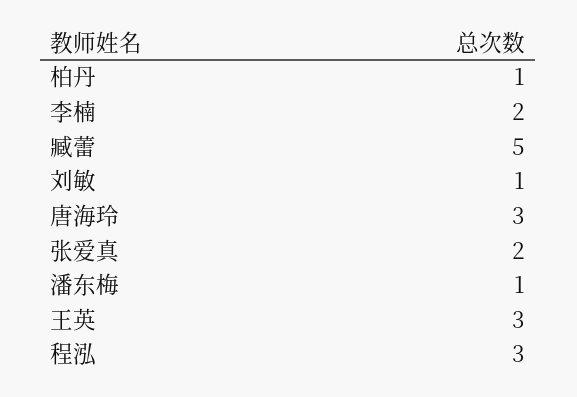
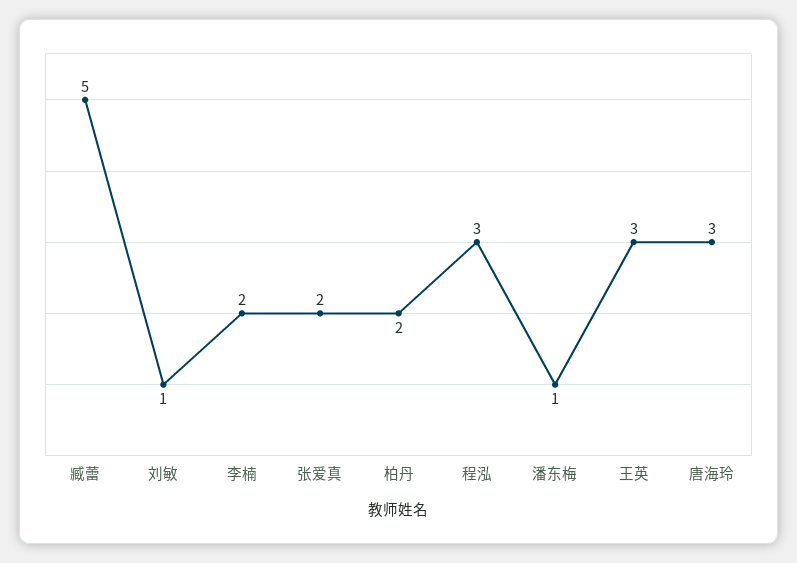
  {
-   "柏丹": 1,
+   "柏丹": 2,
    "李楠": 2,
    "臧蕾": 5,
    "刘敏": 1,
    "唐海玲": 3,
    "张爱真": 2,
    "潘东梅": 1,
    "王英": 3,
    "程泓": 3
  }

